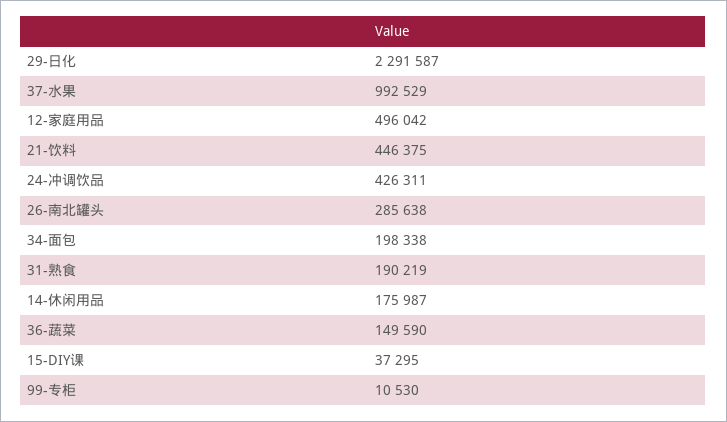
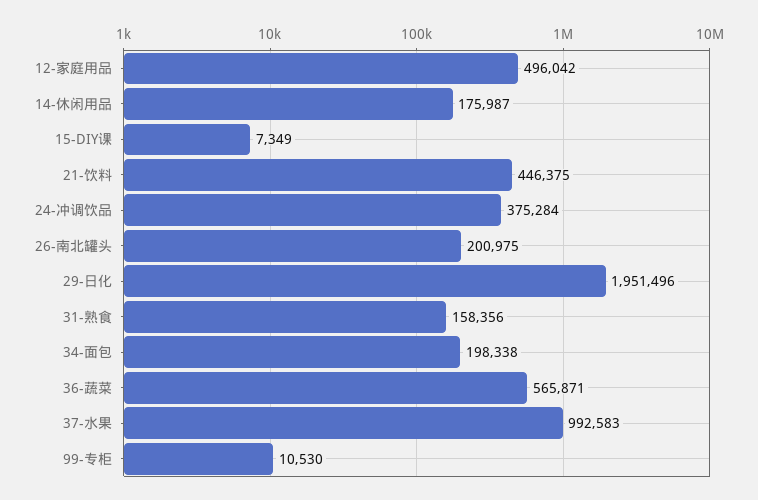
  {
-   "29-日化": 2291587,
+   "29-日化": 1951496,
-   "37-水果": 992529,
+   "37-水果": 992583,
    "12-家庭用品": 496042,
    "21-饮料": 446375,
-   "24-冲调饮品": 426311,
+   "24-冲调饮品": 375284,
-   "26-南北罐头": 285638,
+   "26-南北罐头": 200975,
    "34-面包": 198338,
-   "31-熟食": 190219,
+   "31-熟食": 158356,
    "14-休闲用品": 175987,
-   "36-蔬菜": 149590,
+   "36-蔬菜": 565871,
-   "15-DIY课": 37295,
+   "15-DIY课": 7349,
    "99-专柜": 10530
  }

